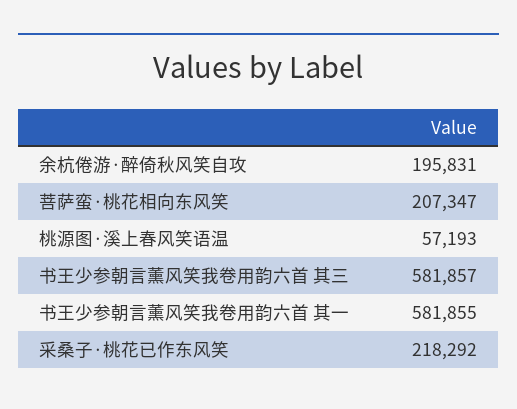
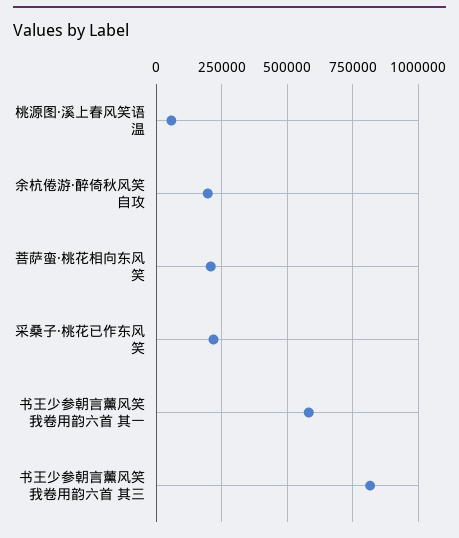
  {
    "余杭倦游·醉倚秋风笑自攻": 195831,
    "菩萨蛮·桃花相向东风笑": 207347,
    "桃源图·溪上春风笑语温": 57193,
-   "书王少参朝言薰风笑我卷用韵六首 其三": 581857,
+   "书王少参朝言薰风笑我卷用韵六首 其三": 825000,
    "书王少参朝言薰风笑我卷用韵六首 其一": 581855,
    "采桑子·桃花已作东风笑": 218292
  }

